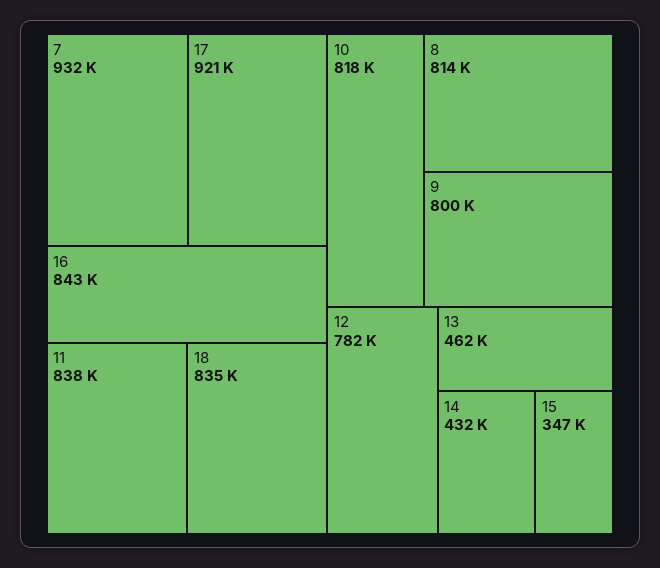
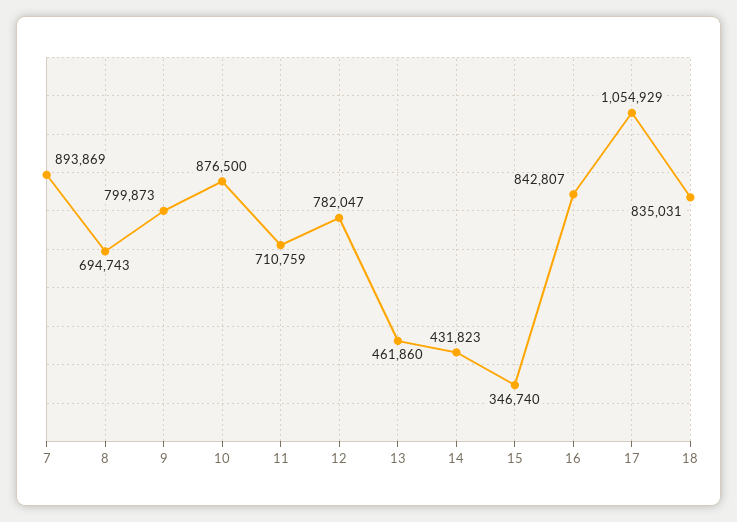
  {
-   "7": 932000,
+   "7": 893869,
-   "17": 921000,
+   "17": 1054929,
    "16": 842807,
-   "11": 838000,
+   "11": 710759,
    "18": 835031,
-   "10": 818000,
+   "10": 876500,
-   "8": 814000,
+   "8": 694743,
    "9": 799873,
    "12": 782047,
    "13": 461860,
    "14": 431823,
    "15": 346740
  }

